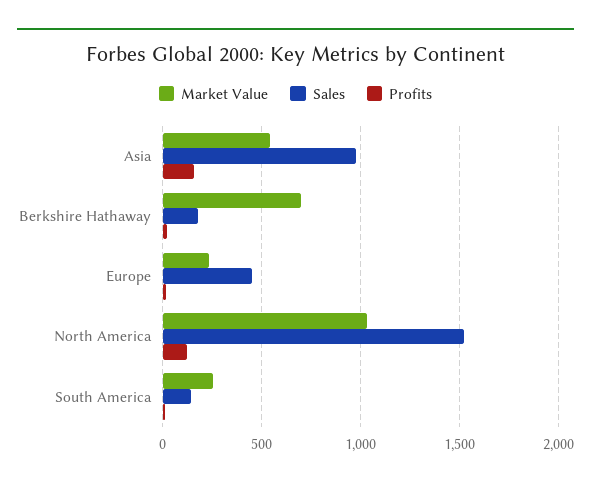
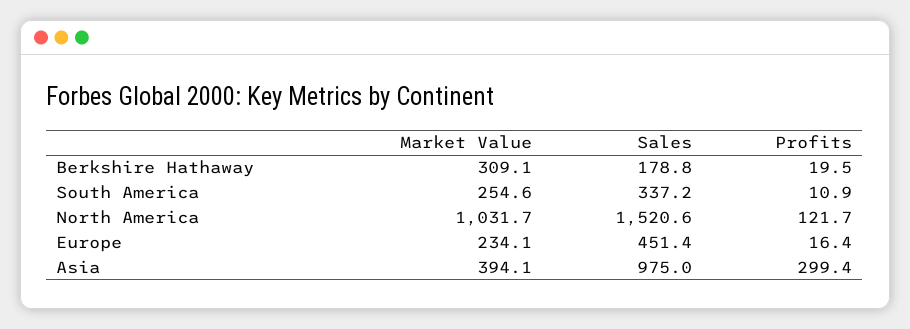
  {
    "Market Value": {
-     "Asia": 550,
+     "Asia": 394.1,
-     "Berkshire Hathaway": 700,
+     "Berkshire Hathaway": 309.1,
      "Europe": 234.1,
      "North America": 1031.7,
      "South America": 254.6
    },
    "Sales": {
      "Asia": 975,
      "Berkshire Hathaway": 178.8,
      "Europe": 451.4,
      "North America": 1520.6,
-     "South America": 150
+     "South America": 337.2
    },
    "Profits": {
-     "Asia": 150,
+     "Asia": 299.4,
      "Berkshire Hathaway": 19.5,
      "Europe": 16.4,
      "North America": 121.7,
      "South America": 10.9
    }
  }

